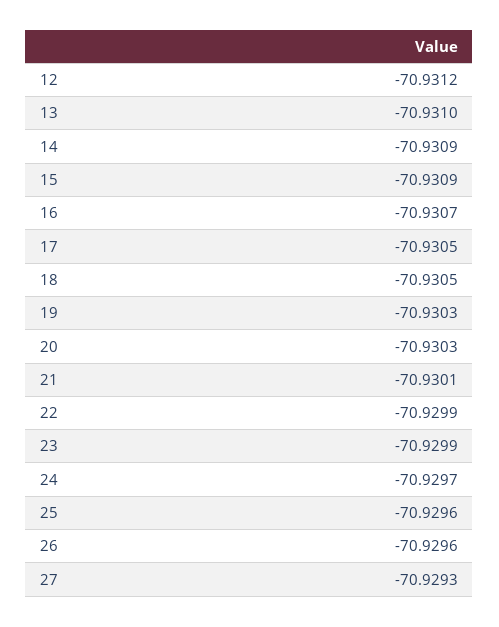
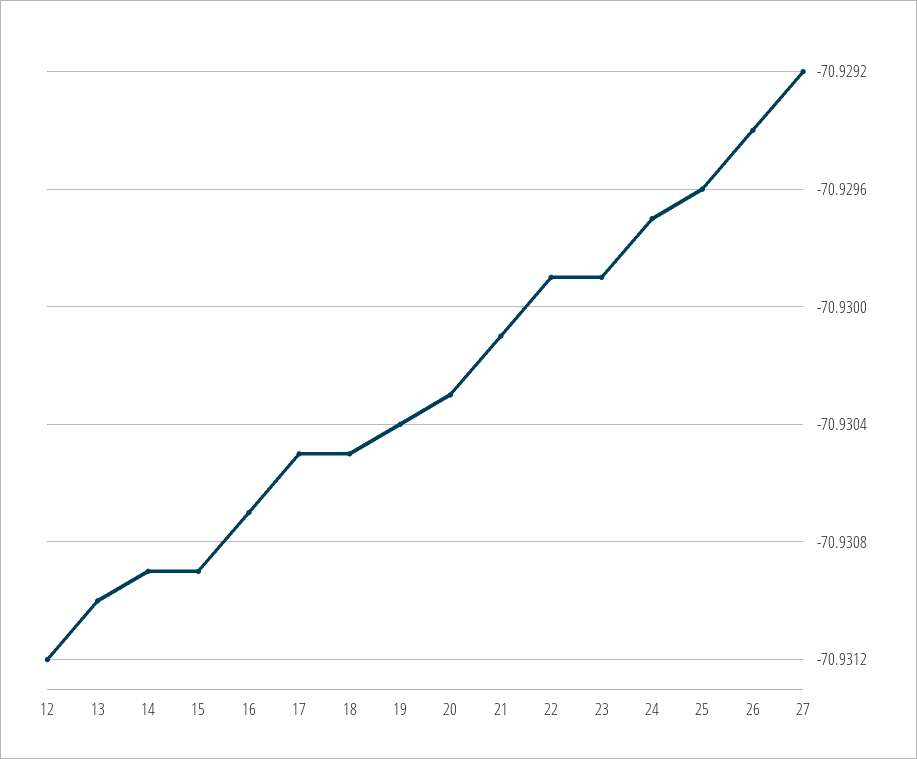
  {
    "12": -70.9312,
    "13": -70.931,
    "14": -70.9309,
    "15": -70.9309,
    "16": -70.9307,
    "17": -70.9305,
    "18": -70.9305,
-   "19": -70.9303,
+   "19": -70.9304,
    "20": -70.9303,
    "21": -70.9301,
    "22": -70.9299,
    "23": -70.9299,
    "24": -70.9297,
    "25": -70.9296,
-   "26": -70.9296,
+   "26": -70.9294,
-   "27": -70.9293
+   "27": -70.9292
  }

